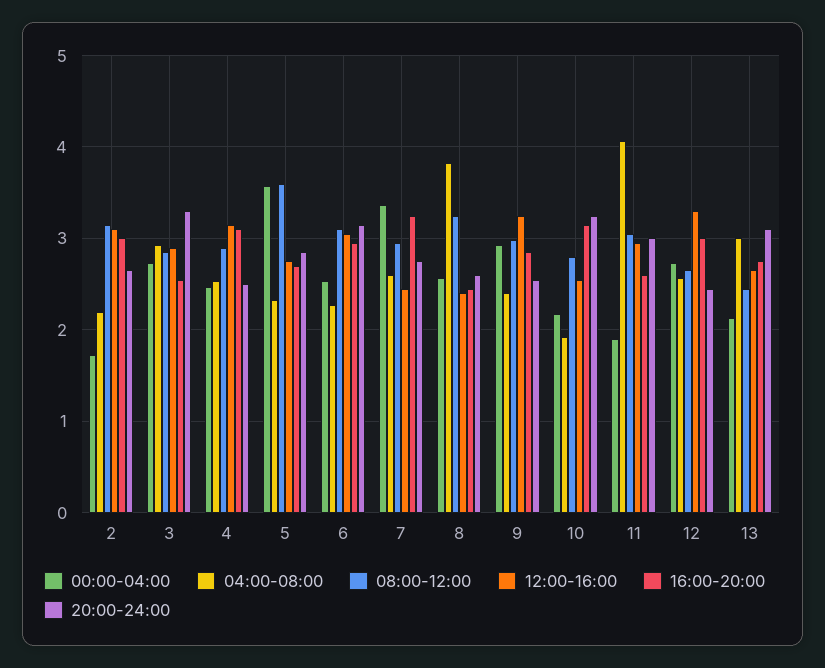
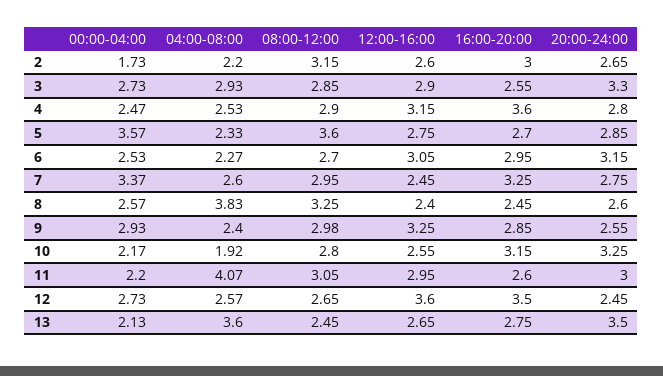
  {
    "00:00-04:00": {
      "2": 1.73,
      "3": 2.73,
      "4": 2.47,
      "5": 3.57,
      "6": 2.53,
      "7": 3.37,
      "8": 2.57,
      "9": 2.93,
      "10": 2.17,
-     "11": 1.9,
+     "11": 2.2,
      "12": 2.73,
      "13": 2.13
    },
    "04:00-08:00": {
      "2": 2.2,
      "3": 2.93,
      "4": 2.53,
      "5": 2.33,
      "6": 2.27,
      "7": 2.6,
      "8": 3.83,
      "9": 2.4,
      "10": 1.92,
      "11": 4.07,
      "12": 2.57,
-     "13": 3
+     "13": 3.6
    },
    "08:00-12:00": {
      "2": 3.15,
      "3": 2.85,
      "4": 2.9,
      "5": 3.6,
-     "6": 3.1,
+     "6": 2.7,
      "7": 2.95,
      "8": 3.25,
      "9": 2.98,
      "10": 2.8,
      "11": 3.05,
      "12": 2.65,
      "13": 2.45
    },
    "12:00-16:00": {
-     "2": 3.1,
+     "2": 2.6,
      "3": 2.9,
      "4": 3.15,
      "5": 2.75,
      "6": 3.05,
      "7": 2.45,
      "8": 2.4,
      "9": 3.25,
      "10": 2.55,
      "11": 2.95,
-     "12": 3.3,
+     "12": 3.6,
      "13": 2.65
    },
    "16:00-20:00": {
      "2": 3,
      "3": 2.55,
-     "4": 3.1,
+     "4": 3.6,
      "5": 2.7,
      "6": 2.95,
      "7": 3.25,
      "8": 2.45,
      "9": 2.85,
      "10": 3.15,
      "11": 2.6,
-     "12": 3,
+     "12": 3.5,
      "13": 2.75
    },
    "20:00-24:00": {
      "2": 2.65,
      "3": 3.3,
-     "4": 2.5,
+     "4": 2.8,
      "5": 2.85,
      "6": 3.15,
      "7": 2.75,
      "8": 2.6,
      "9": 2.55,
      "10": 3.25,
      "11": 3,
      "12": 2.45,
-     "13": 3.1
+     "13": 3.5
    }
  }

